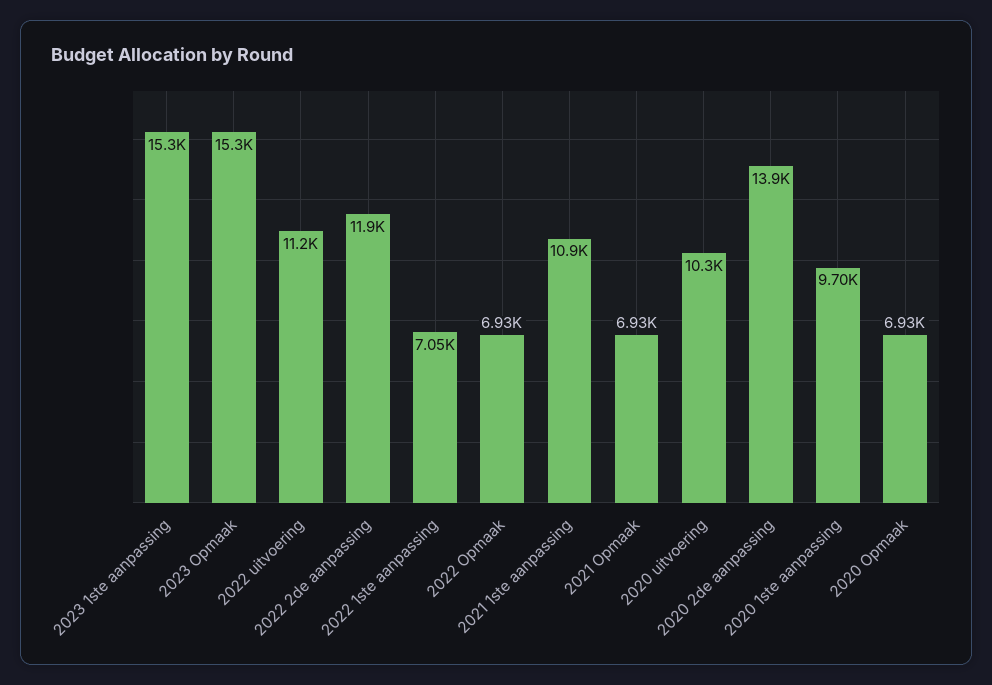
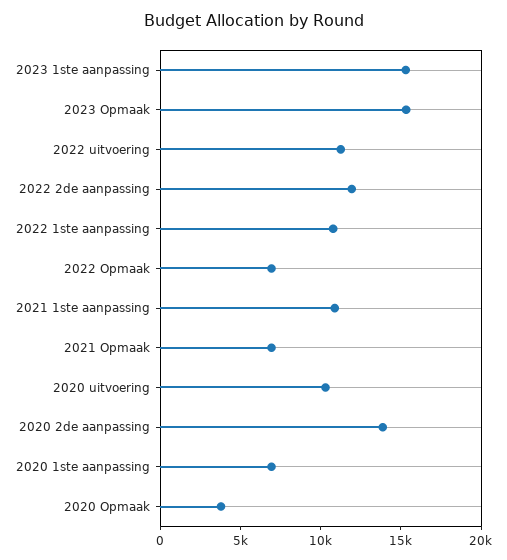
  {
    "2023 1ste aanpassing": 15300,
    "2023 Opmaak": 15300,
    "2022 uitvoering": 11200,
    "2022 2de aanpassing": 11900,
-   "2022 1ste aanpassing": 7050,
+   "2022 1ste aanpassing": 11000,
    "2022 Opmaak": 6930,
    "2021 1ste aanpassing": 10900,
    "2021 Opmaak": 6930,
    "2020 uitvoering": 10300,
    "2020 2de aanpassing": 13900,
-   "2020 1ste aanpassing": 9700,
+   "2020 1ste aanpassing": 7000,
-   "2020 Opmaak": 6930
+   "2020 Opmaak": 4000
  }

